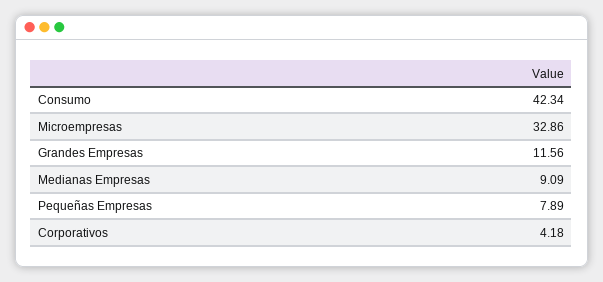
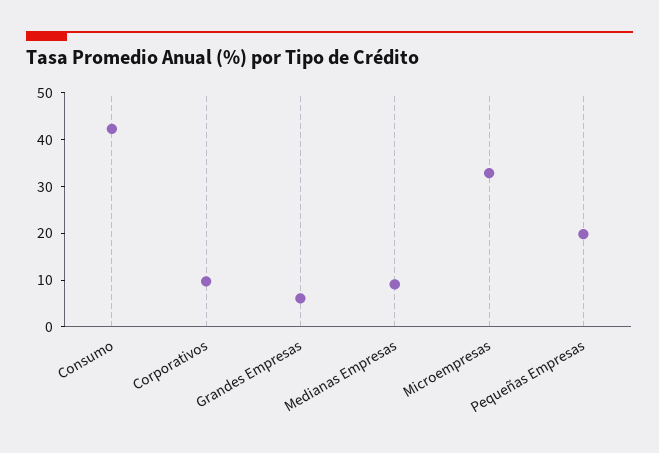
  {
    "Consumo": 42.34,
    "Microempresas": 32.86,
-   "Grandes Empresas": 11.56,
+   "Grandes Empresas": 6,
    "Medianas Empresas": 9.09,
-   "Pequeñas Empresas": 7.89,
+   "Pequeñas Empresas": 20,
-   "Corporativos": 4.18
+   "Corporativos": 10
  }

